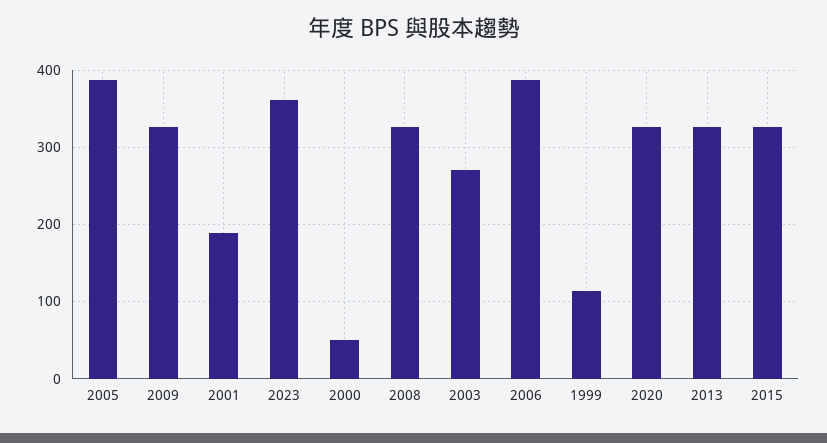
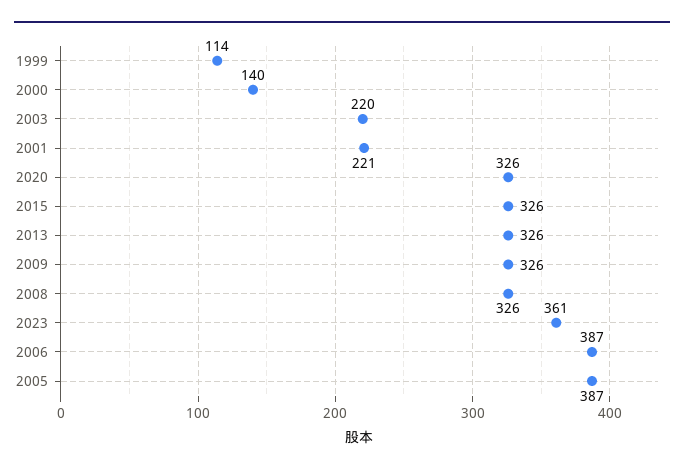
  {
    "2005": 387,
    "2009": 326,
-   "2001": 190,
+   "2001": 221,
    "2023": 361,
-   "2000": 50,
+   "2000": 140,
    "2008": 326,
-   "2003": 270,
+   "2003": 220,
    "2006": 387,
    "1999": 114,
    "2020": 326,
    "2013": 326,
    "2015": 326
  }

